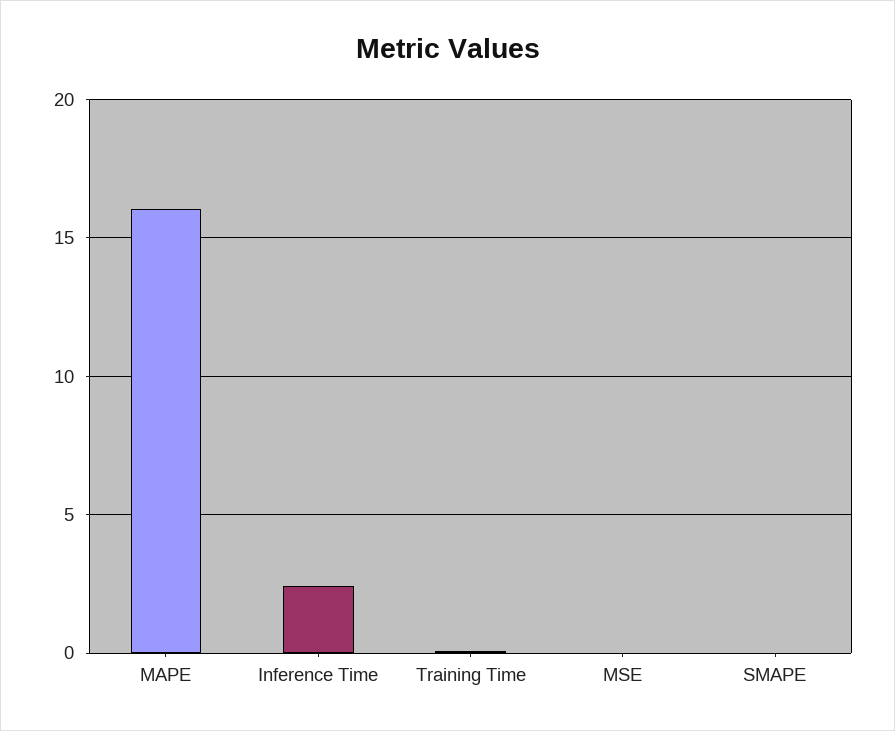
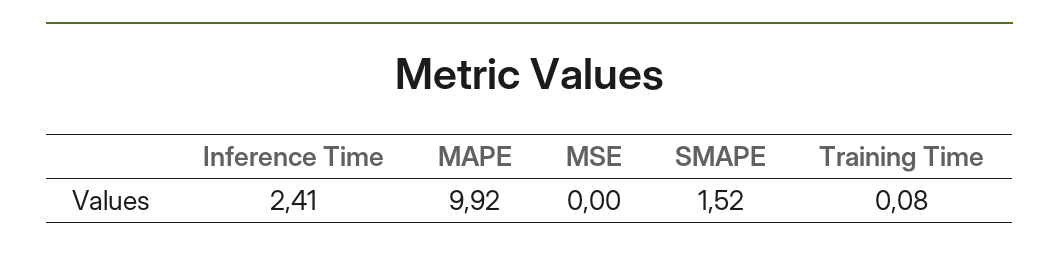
  {
-   "MAPE": 16,
+   "MAPE": 9.92,
    "Inference Time": 2.41,
    "Training Time": 0.08,
    "MSE": 0,
-   "SMAPE": 0
+   "SMAPE": 1.52
  }

